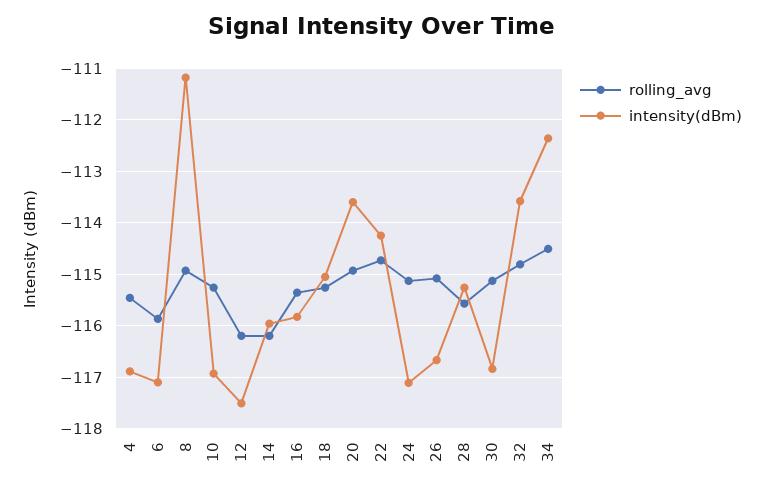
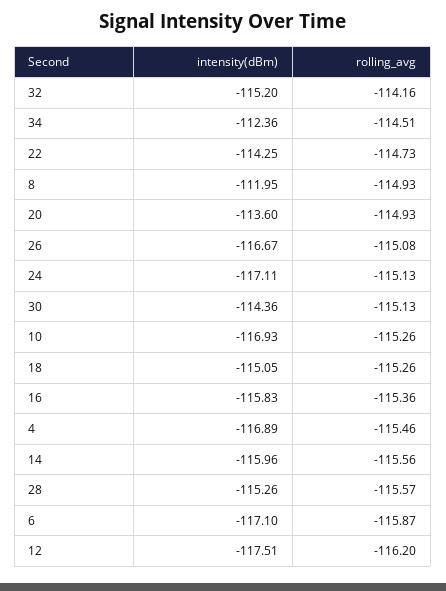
  {
    "rolling_avg": {
      "4": -115.46,
      "6": -115.87,
      "8": -114.93,
      "10": -115.26,
      "12": -116.2,
-     "14": -116.2,
+     "14": -115.56,
      "16": -115.36,
      "18": -115.26,
      "20": -114.93,
      "22": -114.73,
      "24": -115.13,
      "26": -115.08,
      "28": -115.57,
      "30": -115.13,
-     "32": -114.8,
+     "32": -114.16,
      "34": -114.51
    },
    "intensity(dBm)": {
      "4": -116.89,
      "6": -117.1,
-     "8": -111.2,
+     "8": -111.95,
      "10": -116.93,
      "12": -117.51,
      "14": -115.96,
      "16": -115.83,
      "18": -115.05,
      "20": -113.6,
      "22": -114.25,
      "24": -117.11,
      "26": -116.67,
      "28": -115.26,
-     "30": -116.8,
+     "30": -114.36,
-     "32": -113.6,
+     "32": -115.2,
      "34": -112.36
    }
  }

